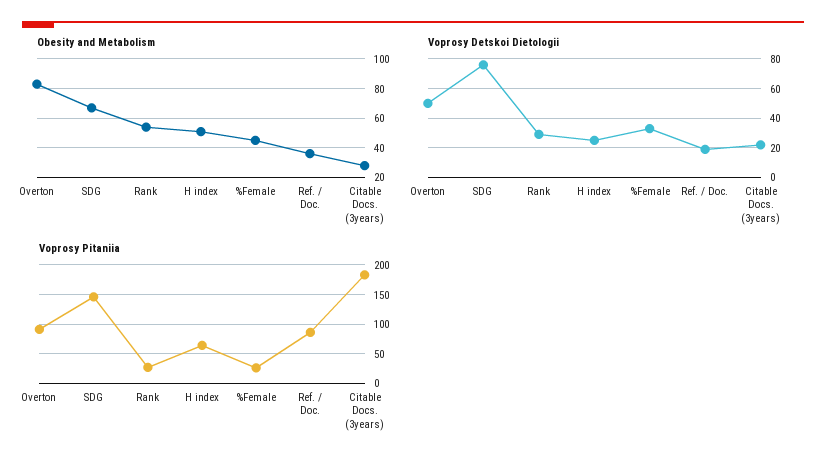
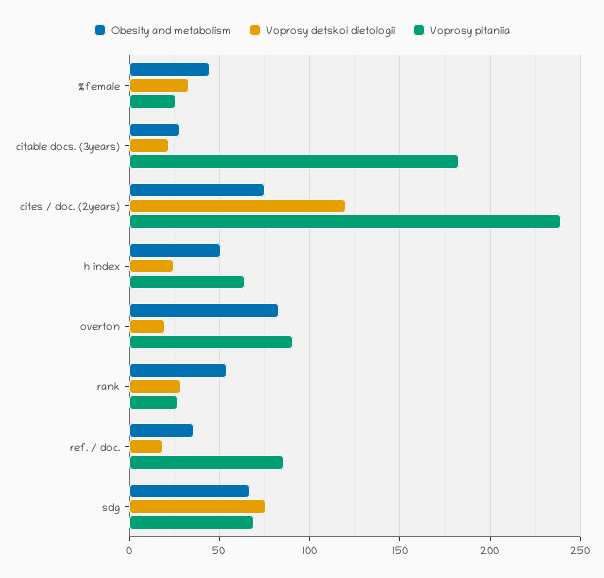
  {
    "Obesity and Metabolism": {
      "Overton": 85,
      "SDG": 65,
      "Rank": 55,
      "H index": 50,
      "%Female": 45,
      "Ref. / Doc.": 35,
-     "Citable Docs. (3years)": 30
+     "Citable Docs. (3years)": 30,
+     "cites / doc. (2years)": 75
    },
    "Voprosy Detskoi Dietologii": {
-     "Overton": 50,
+     "Overton": 20,
      "SDG": 75,
      "Rank": 30,
      "H index": 25,
      "%Female": 35,
      "Ref. / Doc.": 20,
-     "Citable Docs. (3years)": 20
+     "Citable Docs. (3years)": 20,
+     "cites / doc. (2years)": 120
    },
    "Voprosy Pitaniia": {
      "Overton": 90,
-     "SDG": 150,
+     "SDG": 70,
      "Rank": 25,
      "H index": 65,
      "%Female": 25,
      "Ref. / Doc.": 85,
-     "Citable Docs. (3years)": 185
+     "Citable Docs. (3years)": 185,
+     "cites / doc. (2years)": 240
    }
  }

